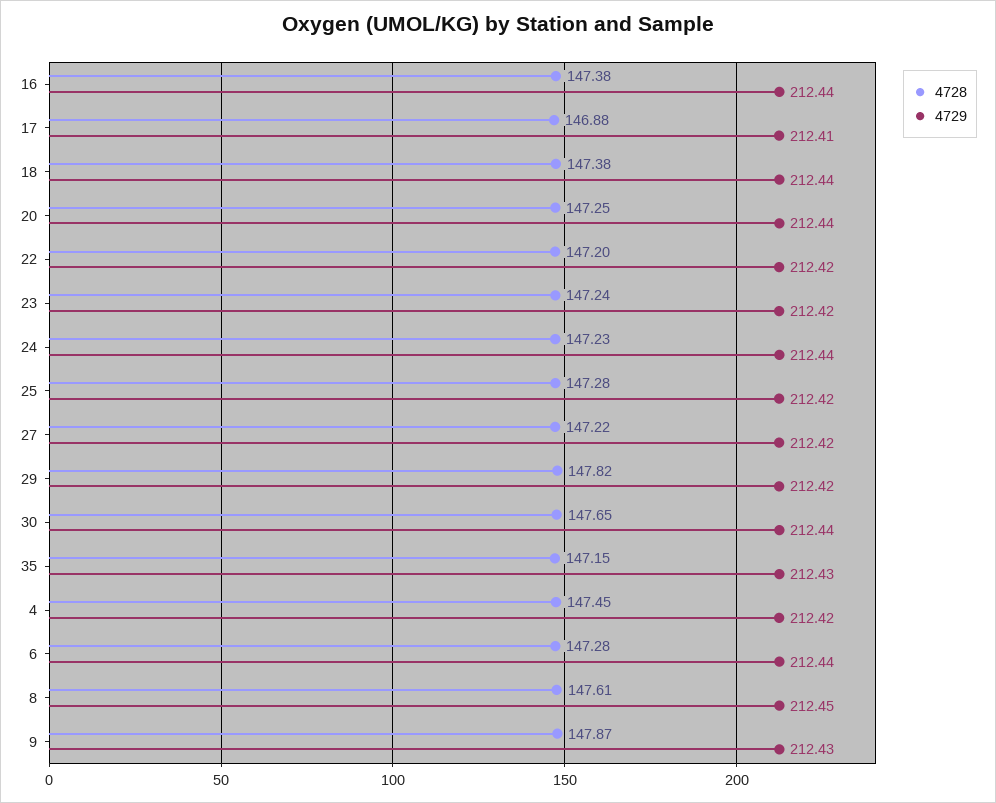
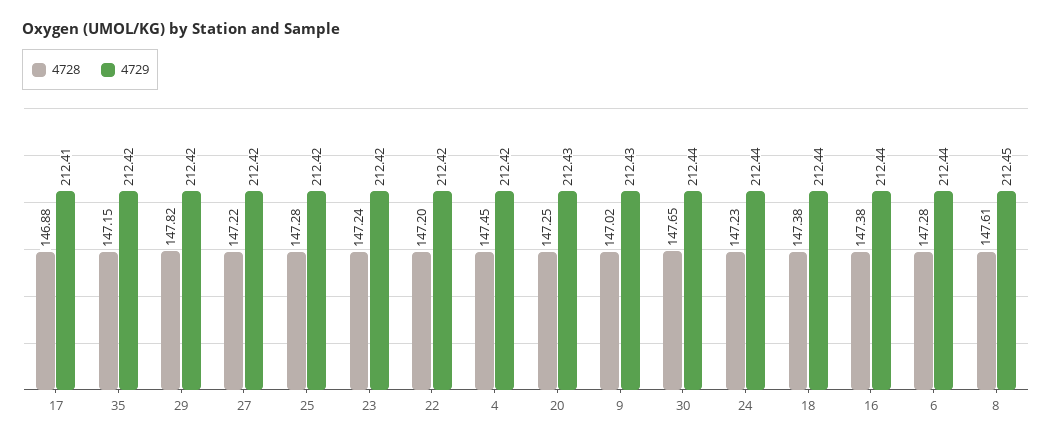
  {
    "4728": {
      "16": 147.38,
      "17": 146.88,
      "18": 147.38,
      "20": 147.25,
      "22": 147.2,
      "23": 147.24,
      "24": 147.23,
      "25": 147.28,
      "27": 147.22,
      "29": 147.82,
      "30": 147.65,
      "35": 147.15,
      "4": 147.45,
      "6": 147.28,
      "8": 147.61,
-     "9": 147.87
+     "9": 147.02
    },
    "4729": {
      "16": 212.44,
      "17": 212.41,
      "18": 212.44,
-     "20": 212.44,
+     "20": 212.43,
      "22": 212.42,
      "23": 212.42,
      "24": 212.44,
      "25": 212.42,
      "27": 212.42,
      "29": 212.42,
      "30": 212.44,
-     "35": 212.43,
+     "35": 212.42,
      "4": 212.42,
      "6": 212.44,
      "8": 212.45,
      "9": 212.43
    }
  }

